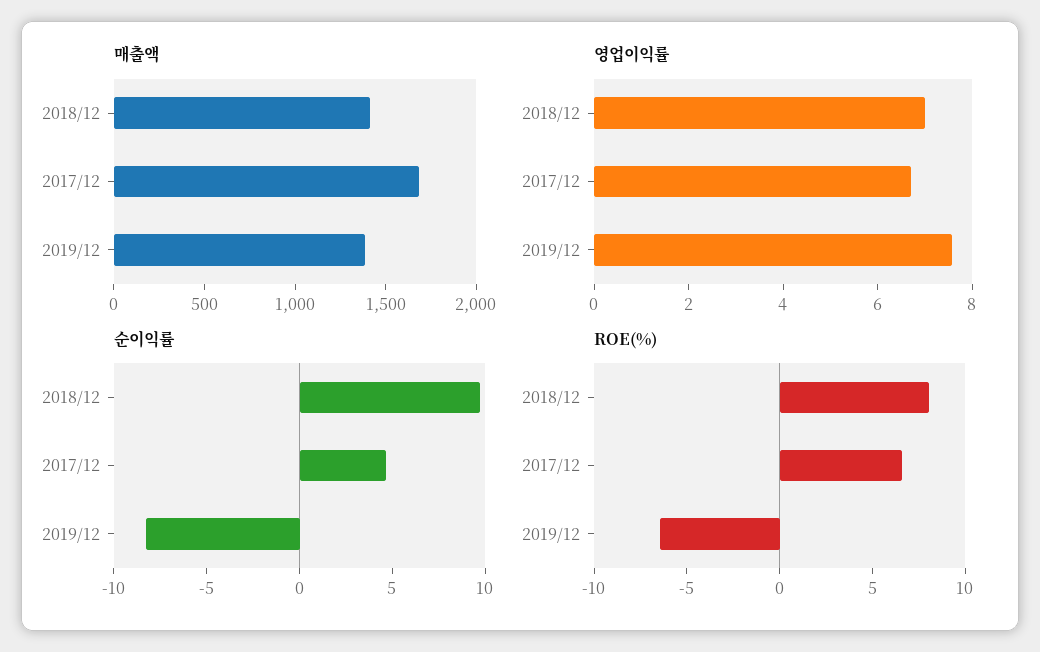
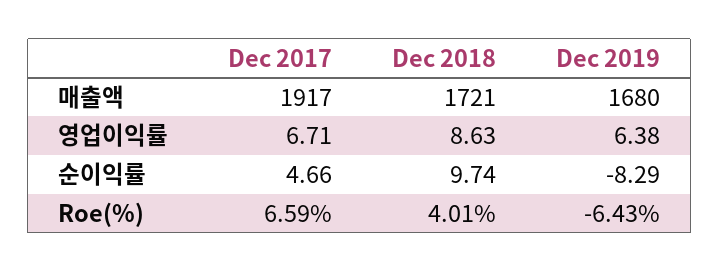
  {
    "매출액": {
-     "2018/12": 1400,
+     "2018/12": 1721,
-     "2017/12": 1700,
+     "2017/12": 1917,
-     "2019/12": 1400
+     "2019/12": 1680
    },
    "영업이익률": {
-     "2018/12": 7,
+     "2018/12": 8.63,
      "2017/12": 6.71,
-     "2019/12": 7.5
+     "2019/12": 6.38
    },
    "순이익률": {
      "2018/12": 9.74,
      "2017/12": 4.66,
      "2019/12": -8.29
    },
    "ROE(%)": {
-     "2018/12": 8,
+     "2018/12": 4.01,
      "2017/12": 6.59,
      "2019/12": -6.43
    }
  }

